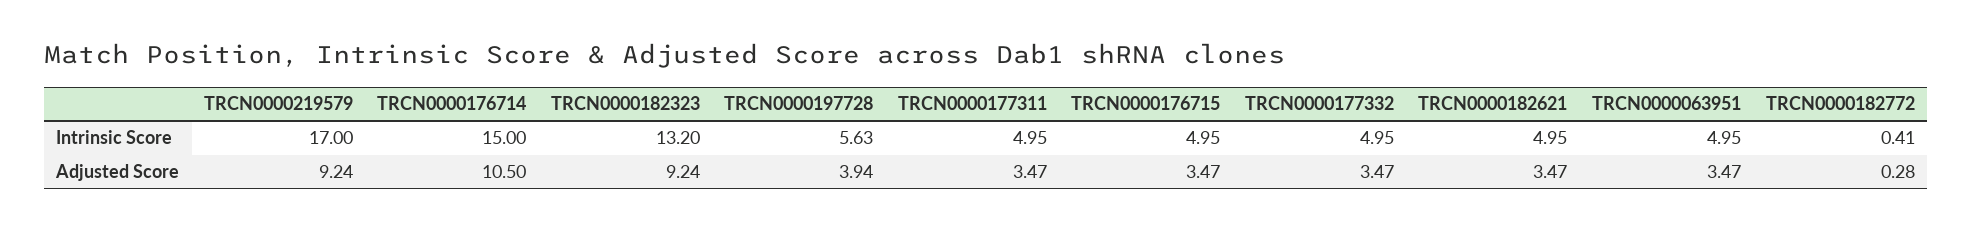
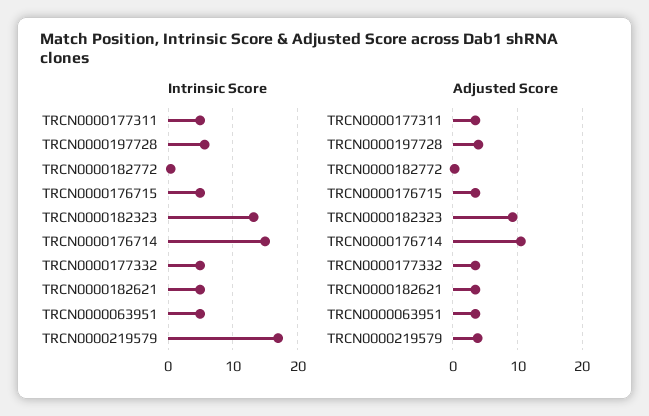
  {
    "Intrinsic Score": {
      "TRCN0000219579": 17,
      "TRCN0000176714": 15,
      "TRCN0000182323": 13.2,
      "TRCN0000197728": 5.63,
      "TRCN0000177311": 4.95,
      "TRCN0000176715": 4.95,
      "TRCN0000177332": 4.95,
      "TRCN0000182621": 4.95,
      "TRCN0000063951": 4.95,
      "TRCN0000182772": 0.41
    },
    "Adjusted Score": {
-     "TRCN0000219579": 9.24,
+     "TRCN0000219579": 4,
      "TRCN0000176714": 10.5,
      "TRCN0000182323": 9.24,
      "TRCN0000197728": 3.94,
      "TRCN0000177311": 3.47,
      "TRCN0000176715": 3.47,
      "TRCN0000177332": 3.47,
      "TRCN0000182621": 3.47,
      "TRCN0000063951": 3.47,
      "TRCN0000182772": 0.28
    }
  }

